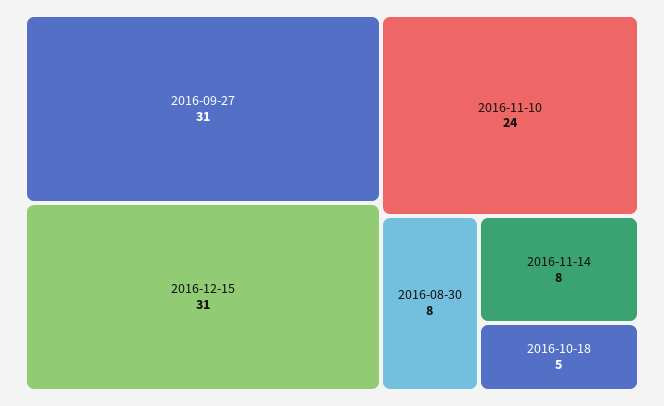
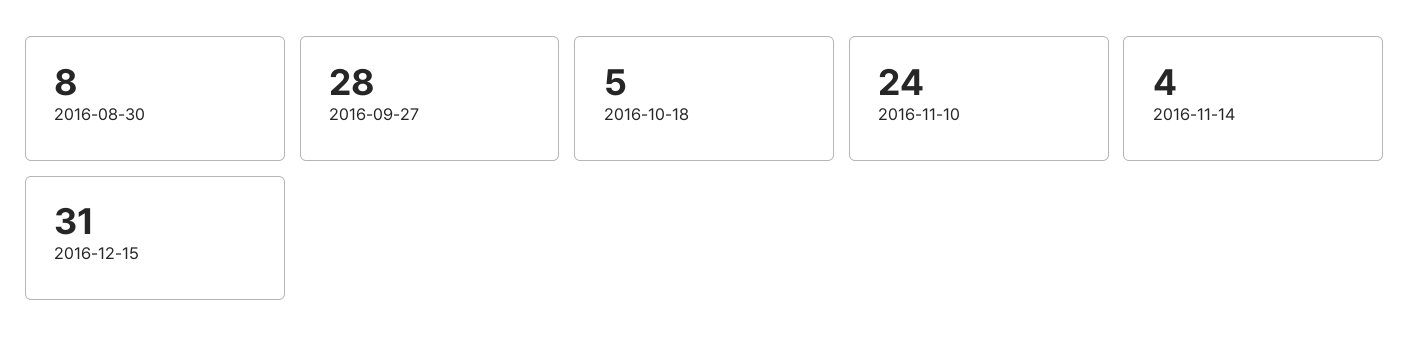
  {
-   "2016-09-27": 31,
+   "2016-09-27": 28,
    "2016-12-15": 31,
    "2016-11-10": 24,
    "2016-08-30": 8,
-   "2016-11-14": 8,
+   "2016-11-14": 4,
    "2016-10-18": 5
  }

